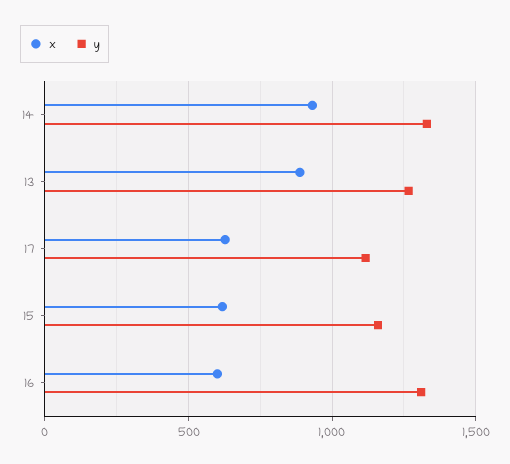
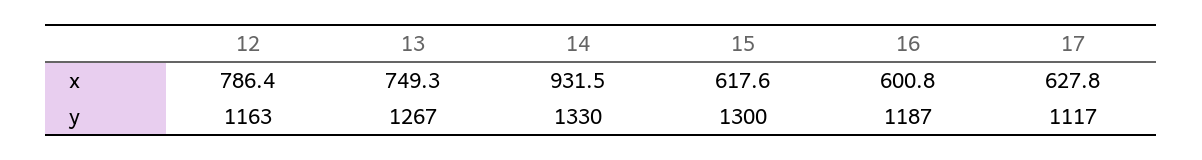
  {
    "x": {
      "14": 931.5,
-     "13": 900,
+     "13": 749.3,
      "17": 627.8,
      "15": 617.6,
-     "16": 600.8
+     "16": 600.8,
+     "12": 786.4
    },
    "y": {
      "14": 1330,
      "13": 1267,
      "17": 1117,
-     "15": 1150,
+     "15": 1300,
-     "16": 1300
+     "16": 1187,
+     "12": 1163
    }
  }

